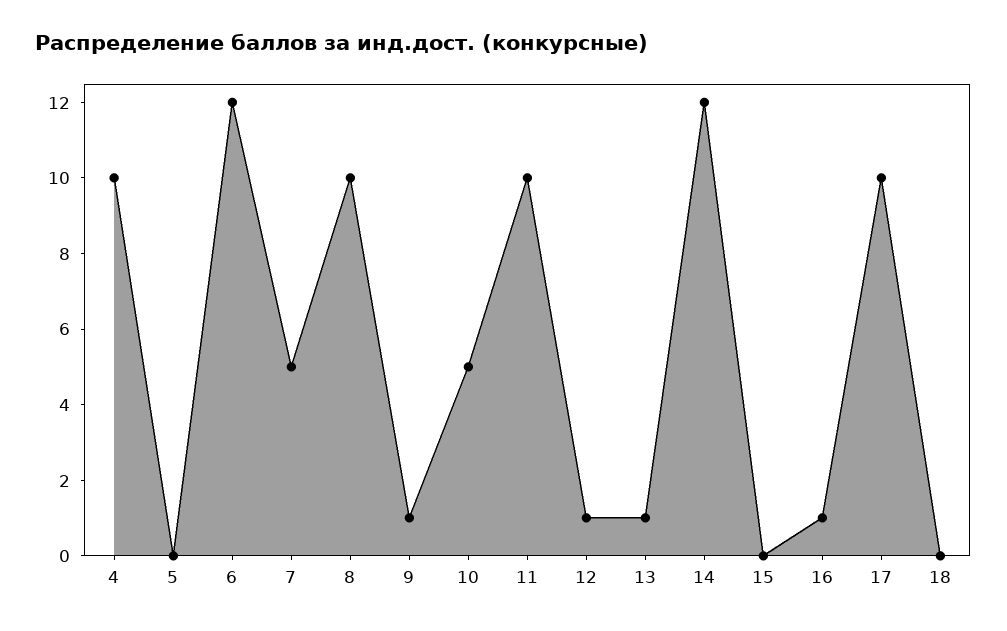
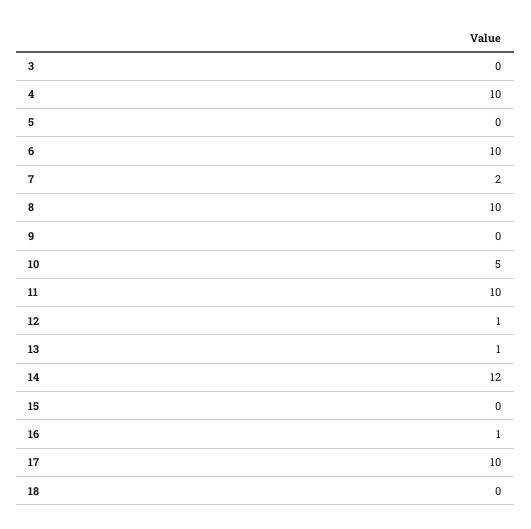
  {
    "4": 10,
    "5": 0,
-   "6": 12,
+   "6": 10,
-   "7": 5,
+   "7": 2,
    "8": 10,
-   "9": 1,
+   "9": 0,
    "10": 5,
    "11": 10,
    "12": 1,
    "13": 1,
    "14": 12,
    "15": 0,
    "16": 1,
    "17": 10,
-   "18": 0
+   "18": 0,
+   "3": 0
  }

